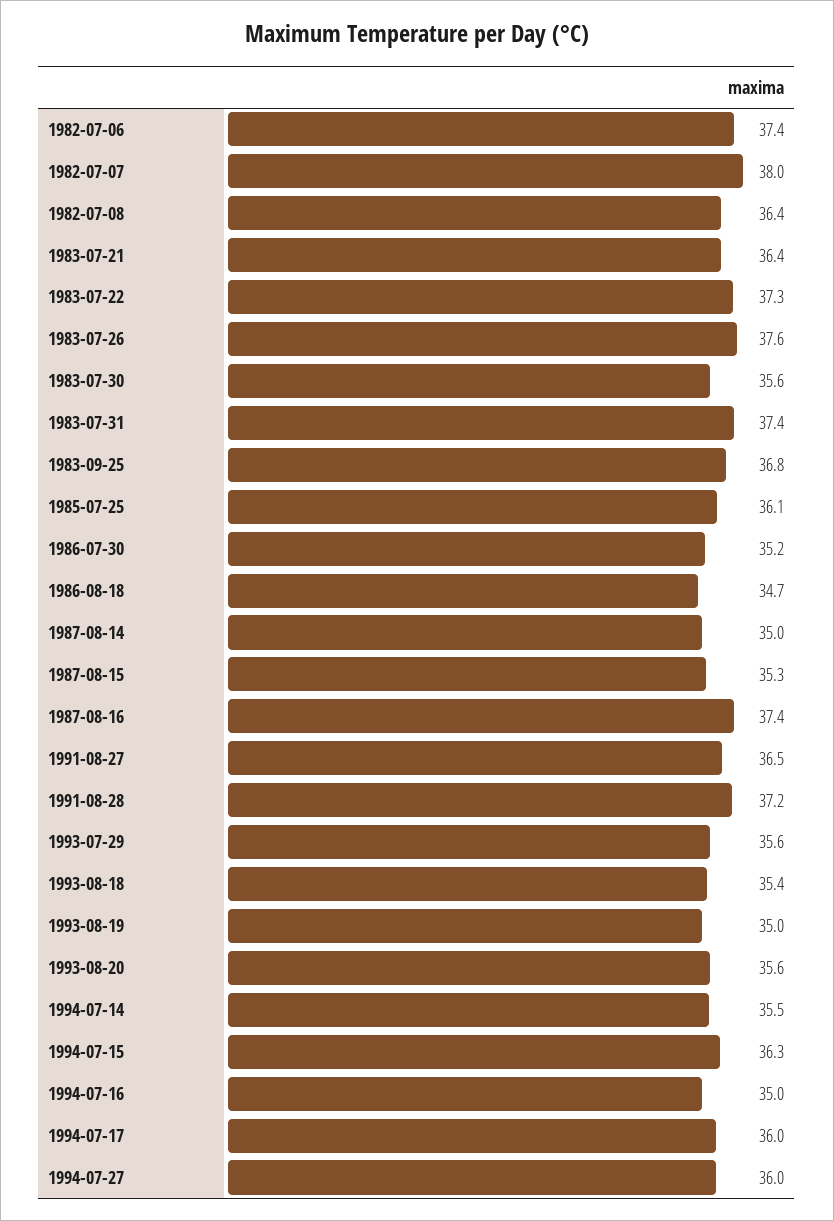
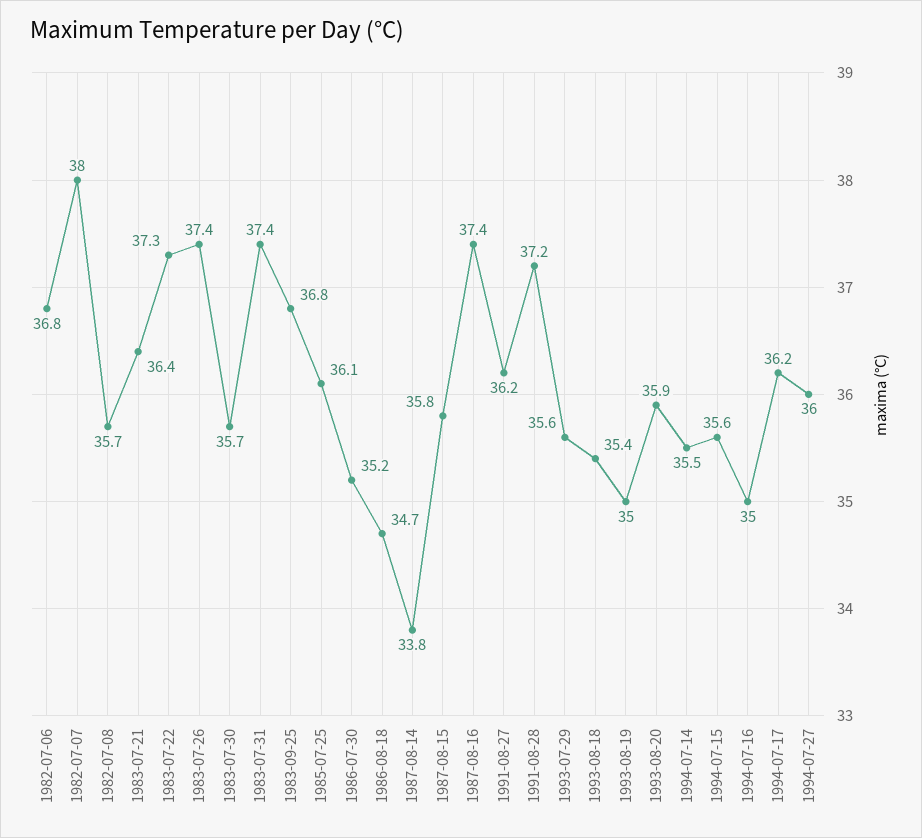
  {
-   "1982-07-06": 37.4,
+   "1982-07-06": 36.8,
    "1982-07-07": 38,
-   "1982-07-08": 36.4,
+   "1982-07-08": 35.7,
    "1983-07-21": 36.4,
    "1983-07-22": 37.3,
-   "1983-07-26": 37.6,
+   "1983-07-26": 37.4,
-   "1983-07-30": 35.6,
+   "1983-07-30": 35.7,
    "1983-07-31": 37.4,
    "1983-09-25": 36.8,
    "1985-07-25": 36.1,
    "1986-07-30": 35.2,
    "1986-08-18": 34.7,
-   "1987-08-14": 35,
+   "1987-08-14": 33.8,
-   "1987-08-15": 35.3,
+   "1987-08-15": 35.8,
    "1987-08-16": 37.4,
-   "1991-08-27": 36.5,
+   "1991-08-27": 36.2,
    "1991-08-28": 37.2,
    "1993-07-29": 35.6,
    "1993-08-18": 35.4,
    "1993-08-19": 35,
-   "1993-08-20": 35.6,
+   "1993-08-20": 35.9,
    "1994-07-14": 35.5,
-   "1994-07-15": 36.3,
+   "1994-07-15": 35.6,
    "1994-07-16": 35,
-   "1994-07-17": 36,
+   "1994-07-17": 36.2,
    "1994-07-27": 36
  }

